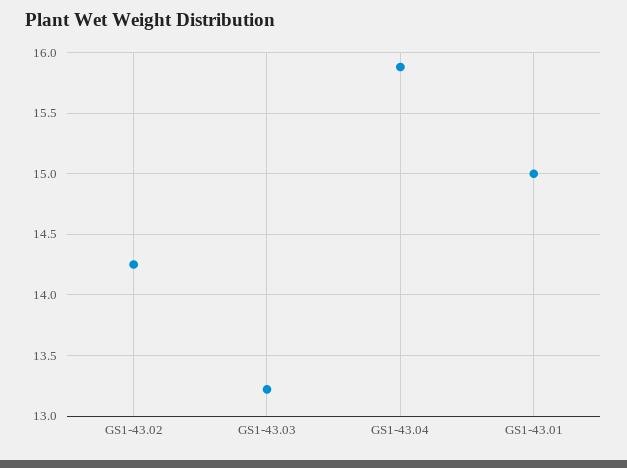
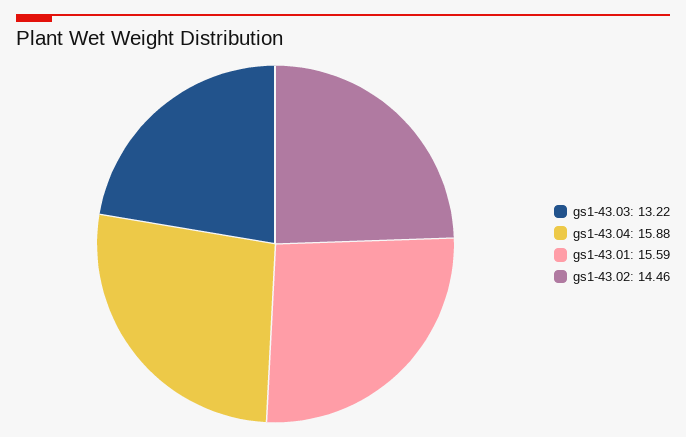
  {
-   "GS1-43.02": 14.25,
+   "GS1-43.02": 14.46,
    "GS1-43.03": 13.22,
    "GS1-43.04": 15.88,
-   "GS1-43.01": 15
+   "GS1-43.01": 15.59
  }

